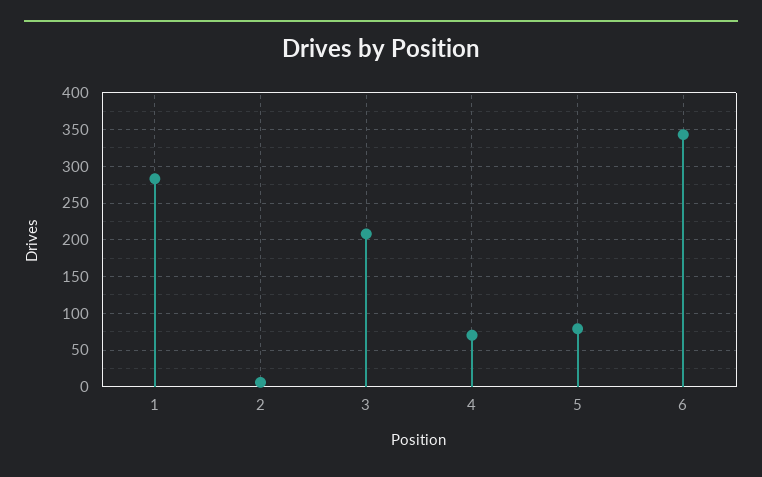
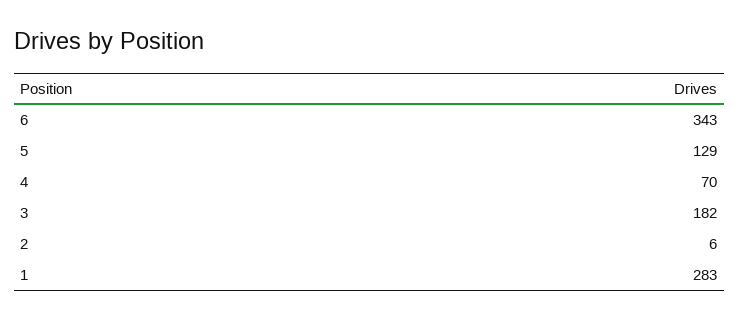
  {
    "1": 283,
    "2": 6,
-   "3": 210,
+   "3": 182,
    "4": 70,
-   "5": 80,
+   "5": 129,
    "6": 343
  }

